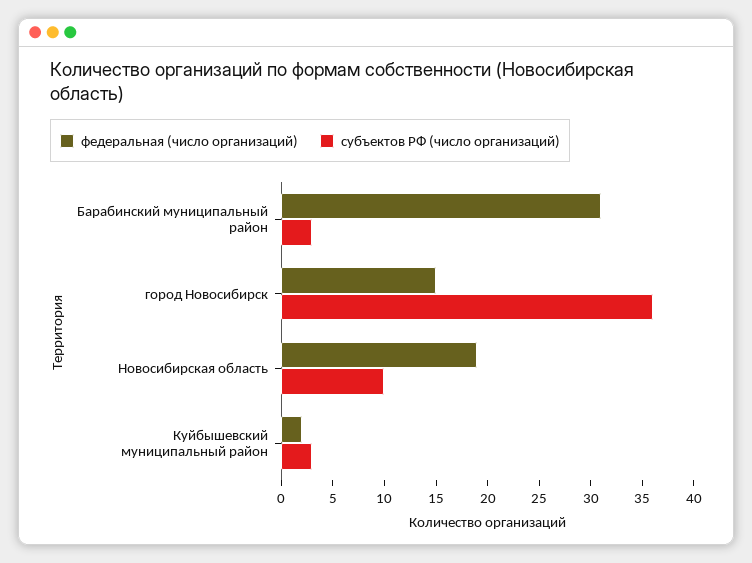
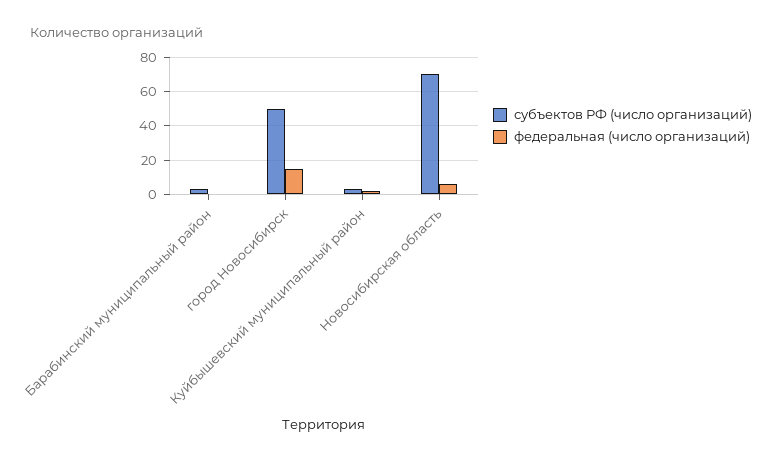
  {
    "федеральная (число организаций)": {
-     "Барабинский муниципальный район": 31,
+     "Барабинский муниципальный район": 0,
      "город Новосибирск": 15,
-     "Новосибирская область": 19,
+     "Новосибирская область": 5,
      "Куйбышевский муниципальный район": 2
    },
    "субъектов РФ (число организаций)": {
      "Барабинский муниципальный район": 3,
-     "город Новосибирск": 36,
+     "город Новосибирск": 50,
-     "Новосибирская область": 10,
+     "Новосибирская область": 70,
      "Куйбышевский муниципальный район": 3
    }
  }

